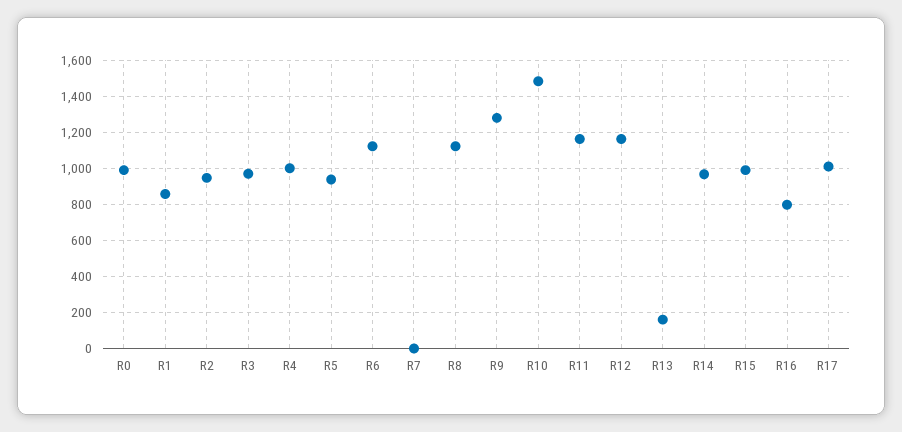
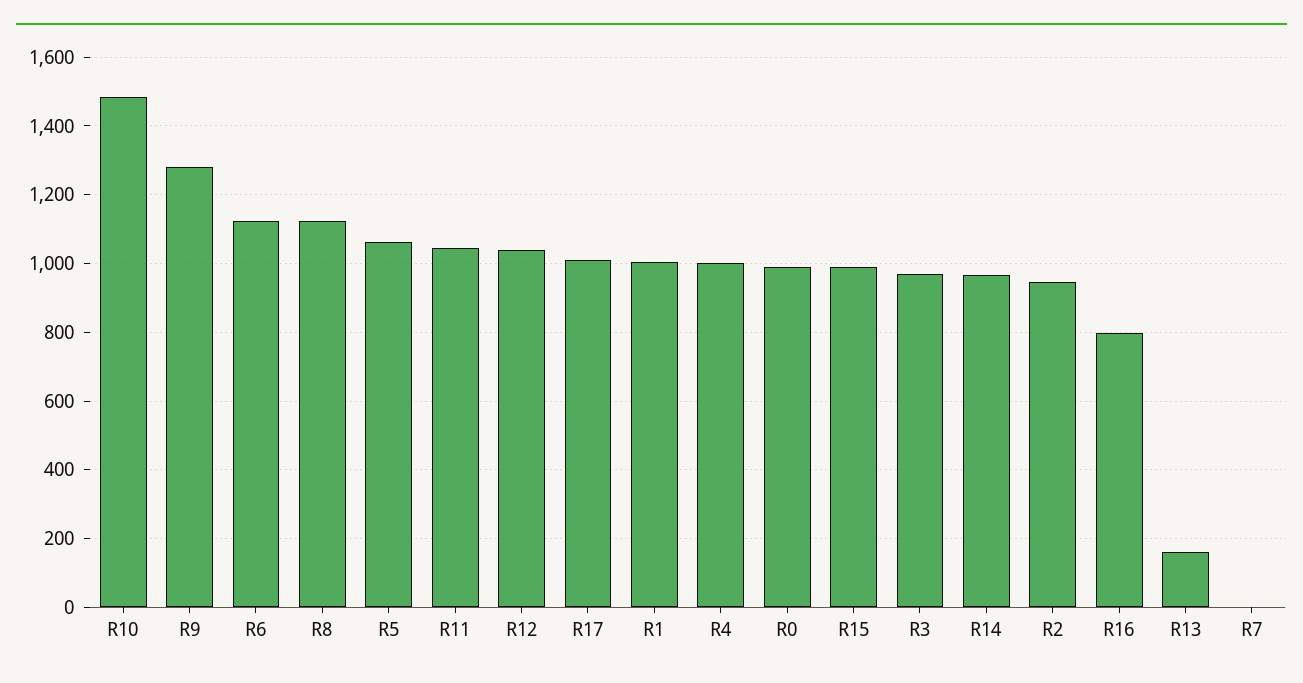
  {
    "R0": 1000,
-   "R1": 850,
+   "R1": 1000,
    "R2": 940,
    "R3": 980,
    "R4": 1000,
-   "R5": 950,
+   "R5": 1060,
    "R6": 1120,
    "R7": 0,
    "R8": 1120,
    "R9": 1280,
    "R10": 1480,
-   "R11": 1150,
+   "R11": 1040,
-   "R12": 1150,
+   "R12": 1040,
    "R13": 160,
    "R14": 960,
    "R15": 1000,
    "R16": 800,
    "R17": 1020
  }

